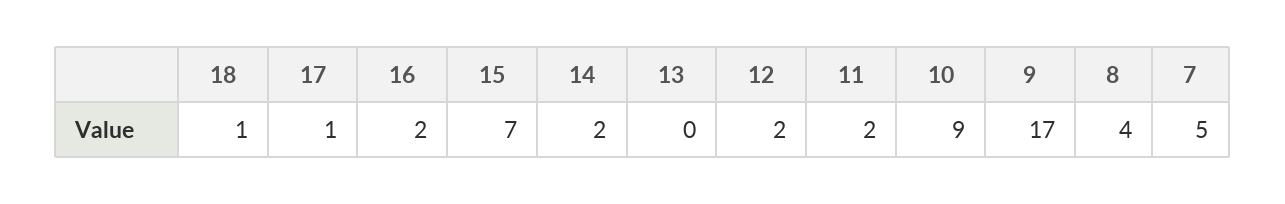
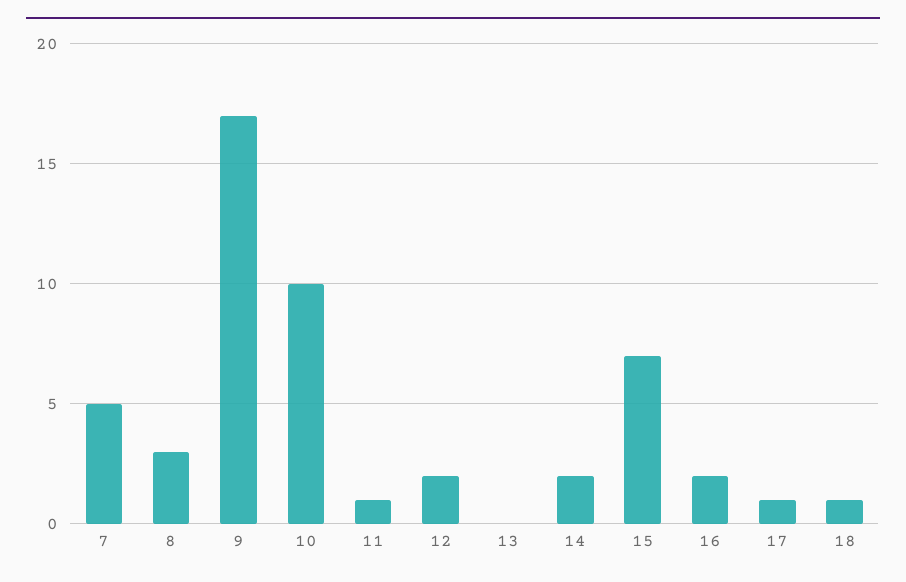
  {
    "18": 1,
    "17": 1,
    "16": 2,
    "15": 7,
    "14": 2,
    "13": 0,
    "12": 2,
-   "11": 2,
+   "11": 1,
-   "10": 9,
+   "10": 10,
    "9": 17,
-   "8": 4,
+   "8": 3,
    "7": 5
  }

